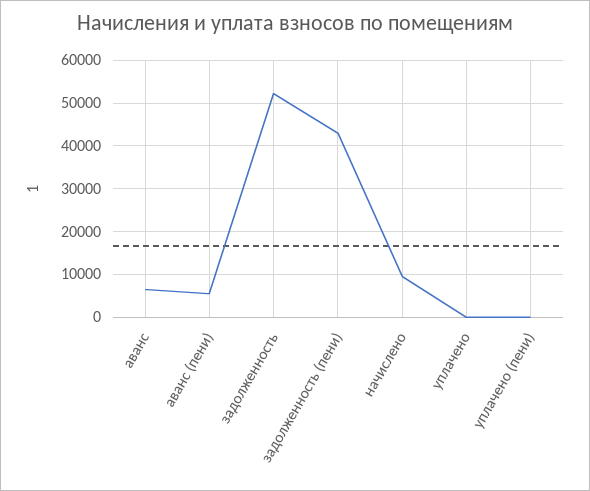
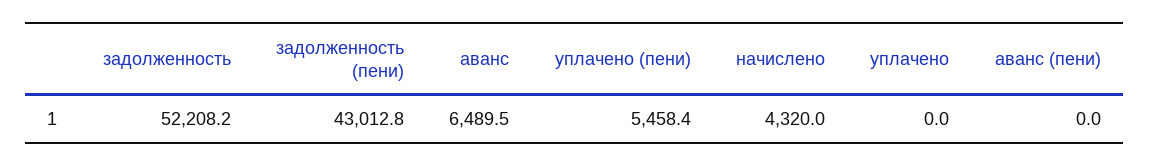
  {
    "аванс": 6489.5,
-   "аванс (пени)": 6000,
+   "аванс (пени)": 0,
    "задолженность": 52208.2,
    "задолженность (пени)": 43012.8,
-   "начислено": 10000,
+   "начислено": 4320,
    "уплачено": 0,
-   "уплачено (пени)": 0
+   "уплачено (пени)": 5458.4
  }

